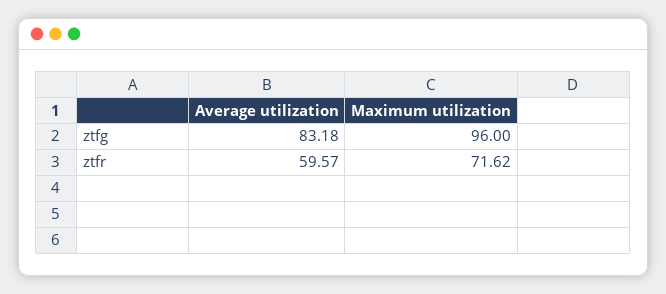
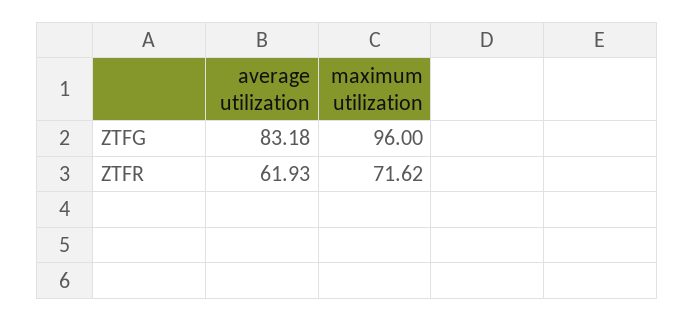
  {
    "Average utilization": {
      "ztfg": 83.18,
-     "ztfr": 59.57
+     "ztfr": 61.93
    },
    "Maximum utilization": {
      "ztfg": 96,
      "ztfr": 71.62
    }
  }

